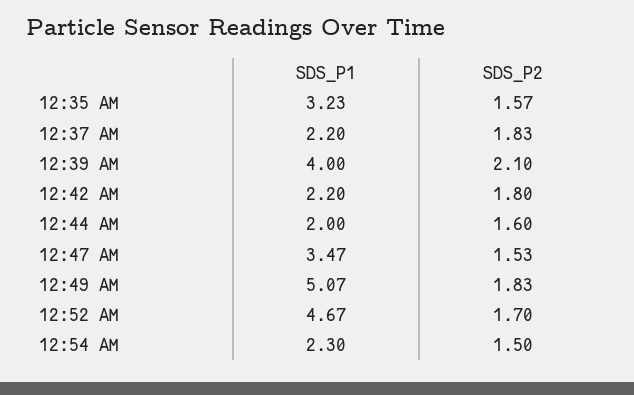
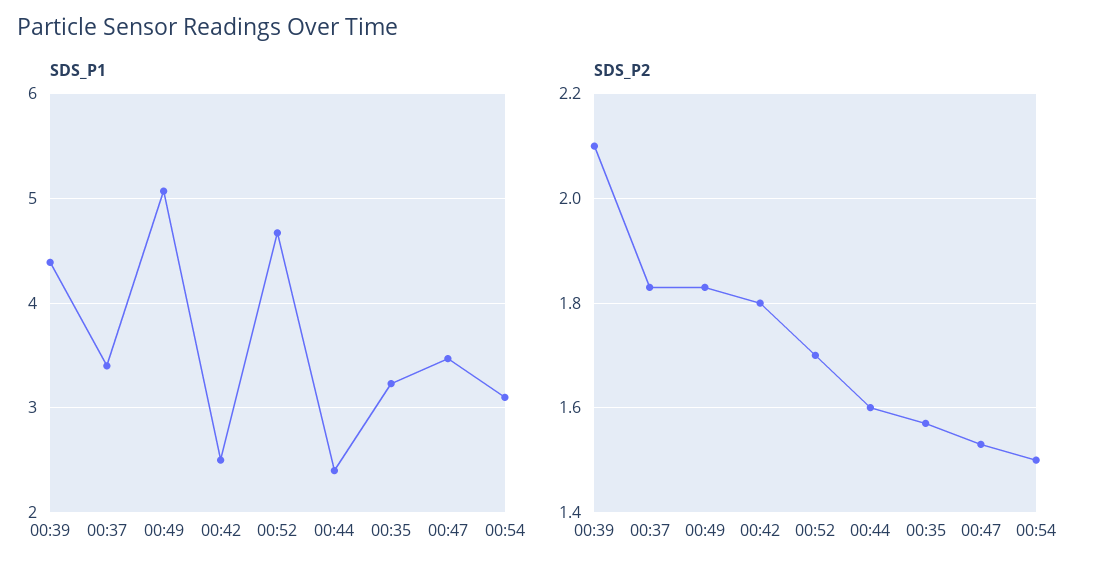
  {
    "SDS_P1": {
      "12:35 AM": 3.23,
-     "12:37 AM": 2.2,
+     "12:37 AM": 3.4,
-     "12:39 AM": 4,
+     "12:39 AM": 4.4,
-     "12:42 AM": 2.2,
+     "12:42 AM": 2.5,
-     "12:44 AM": 2,
+     "12:44 AM": 2.4,
      "12:47 AM": 3.47,
      "12:49 AM": 5.07,
      "12:52 AM": 4.67,
-     "12:54 AM": 2.3
+     "12:54 AM": 3.1
    },
    "SDS_P2": {
      "12:35 AM": 1.57,
      "12:37 AM": 1.83,
      "12:39 AM": 2.1,
      "12:42 AM": 1.8,
      "12:44 AM": 1.6,
      "12:47 AM": 1.53,
      "12:49 AM": 1.83,
      "12:52 AM": 1.7,
      "12:54 AM": 1.5
    }
  }

